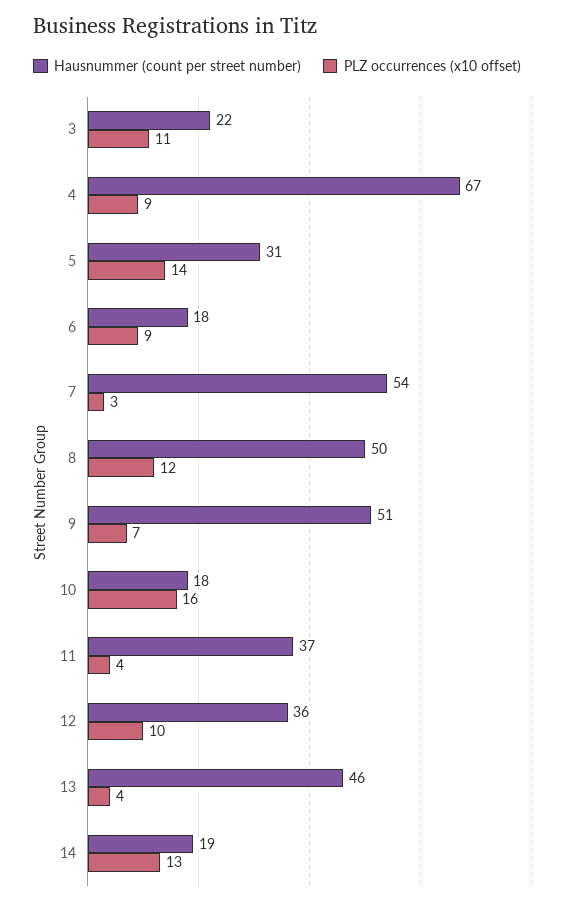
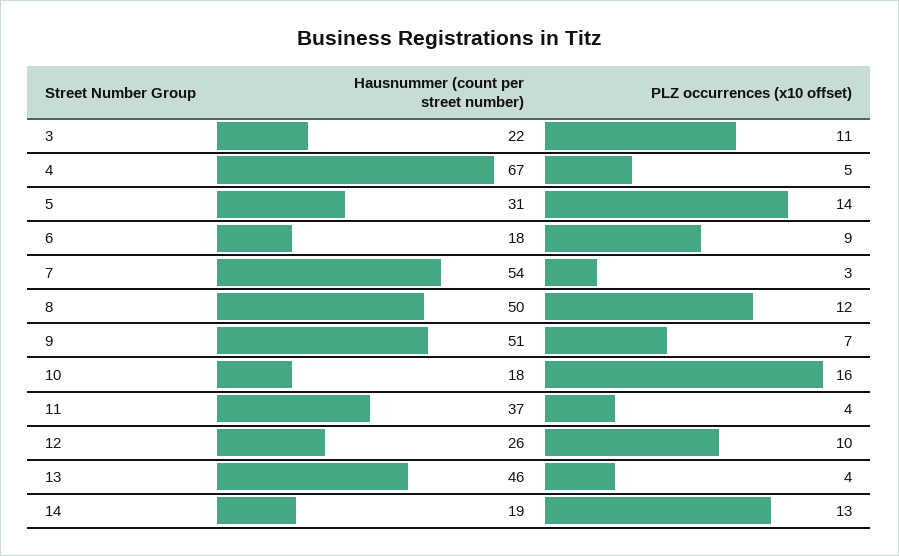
  {
    "Hausnummer (count per street number)": {
      "3": 22,
      "4": 67,
      "5": 31,
      "6": 18,
      "7": 54,
      "8": 50,
      "9": 51,
      "10": 18,
      "11": 37,
-     "12": 36,
+     "12": 26,
      "13": 46,
      "14": 19
    },
    "PLZ occurrences (x10 offset)": {
      "3": 11,
-     "4": 9,
+     "4": 5,
      "5": 14,
      "6": 9,
      "7": 3,
      "8": 12,
      "9": 7,
      "10": 16,
      "11": 4,
      "12": 10,
      "13": 4,
      "14": 13
    }
  }

